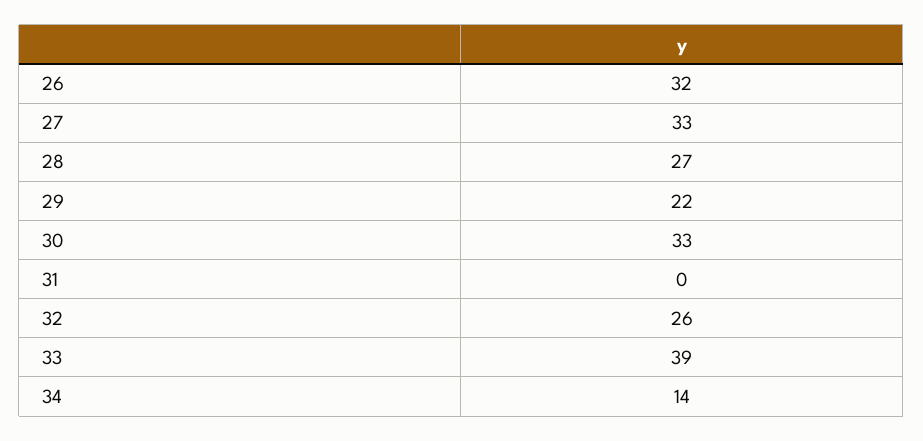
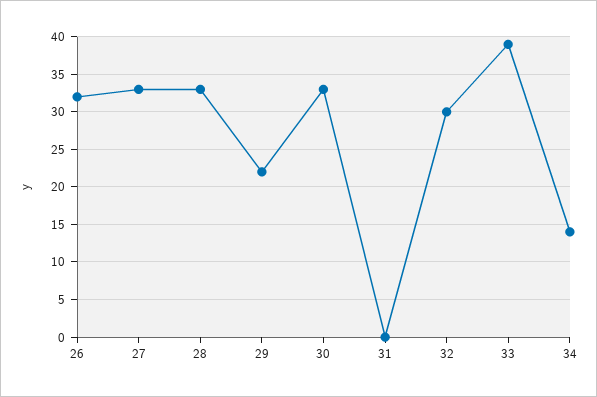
  {
    "26": 32,
    "27": 33,
-   "28": 27,
+   "28": 33,
    "29": 22,
    "30": 33,
    "31": 0,
-   "32": 26,
+   "32": 30,
    "33": 39,
    "34": 14
  }

